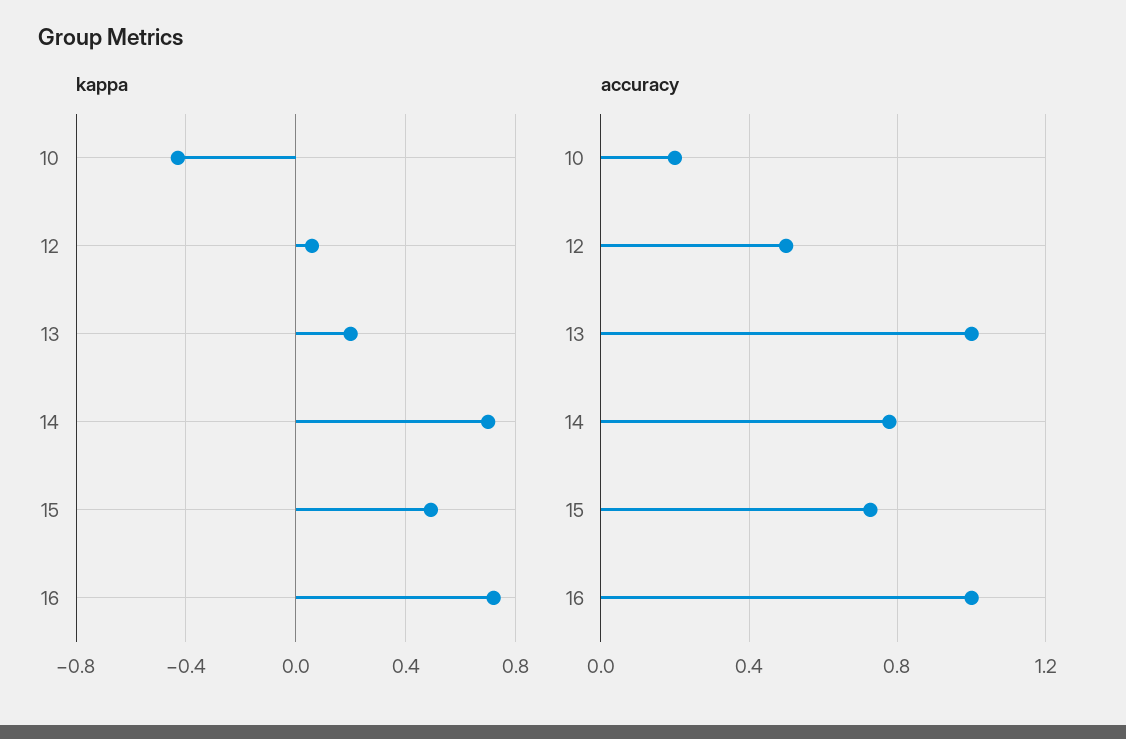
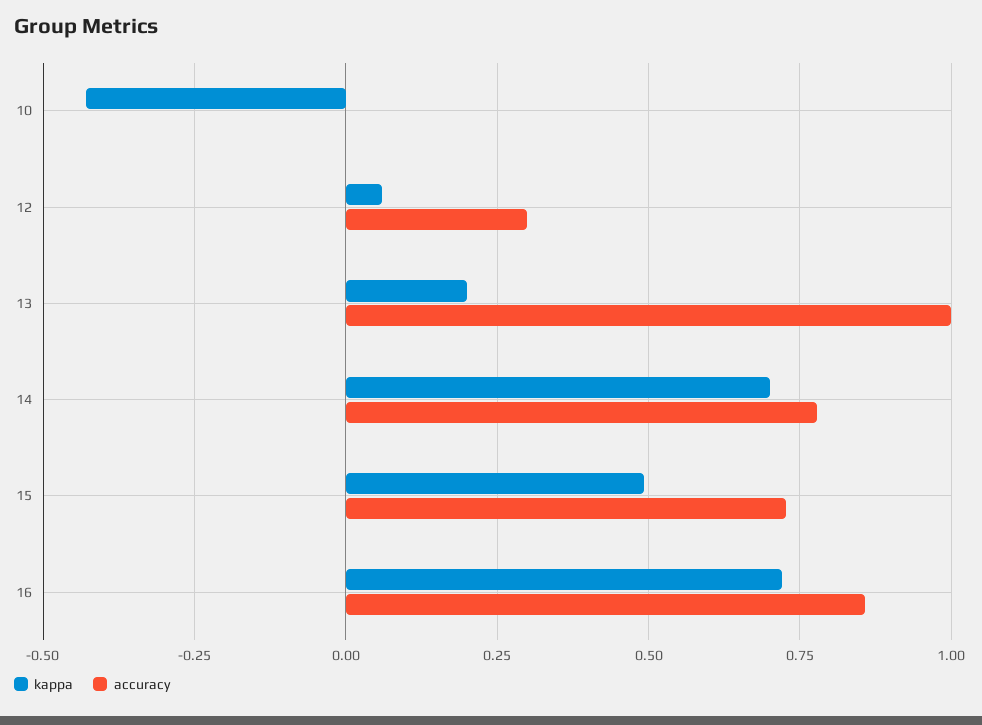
  {
    "kappa": {
      "10": -0.425,
      "12": 0.05,
      "13": 0.2,
      "14": 0.7,
      "15": 0.5,
      "16": 0.725
    },
    "accuracy": {
-     "10": 0.2,
+     "10": 0,
-     "12": 0.5,
+     "12": 0.3,
      "13": 1,
      "14": 0.775,
      "15": 0.725,
-     "16": 1
+     "16": 0.85
    }
  }

